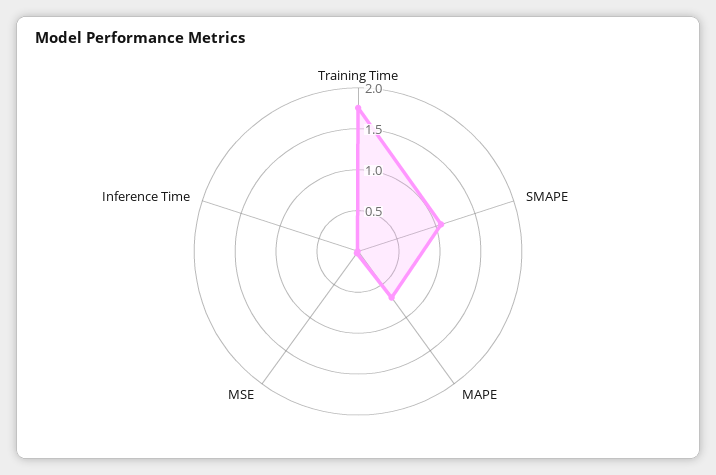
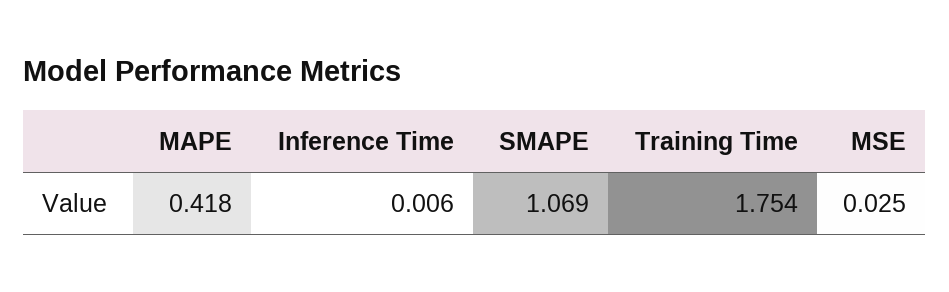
  {
    "Training Time": 1.754,
    "SMAPE": 1.069,
-   "MAPE": 0.7,
+   "MAPE": 0.418,
    "MSE": 0.025,
    "Inference Time": 0.006
  }

